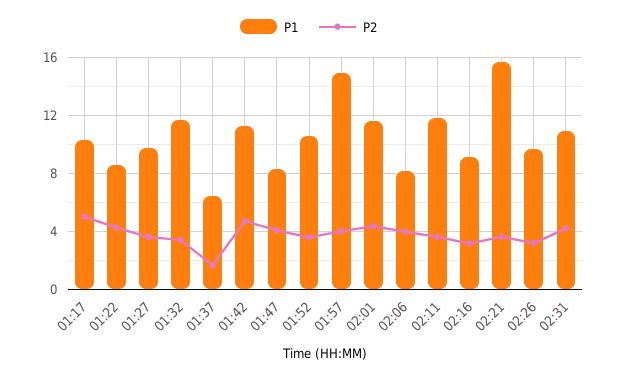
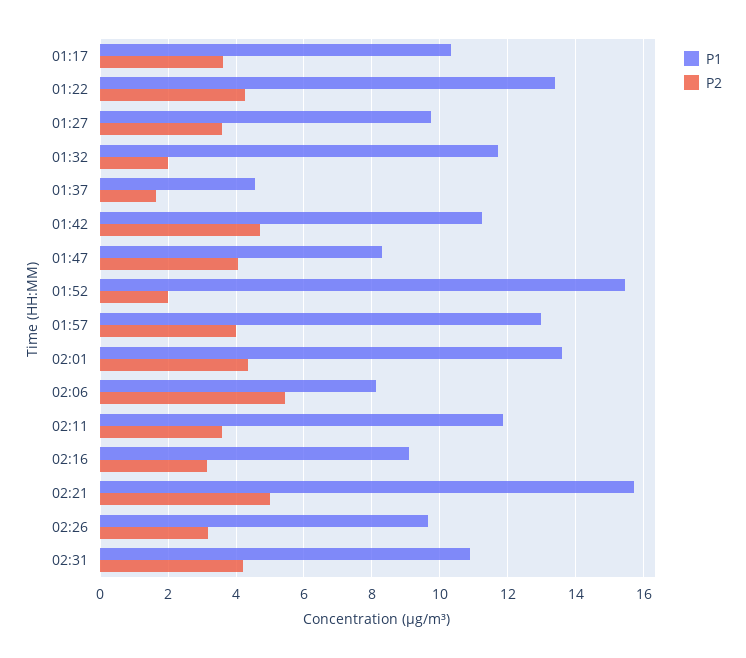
  {
    "P1": {
      "01:17": 10.4,
-     "01:22": 8.5,
+     "01:22": 13.4,
      "01:27": 9.8,
      "01:32": 11.8,
-     "01:37": 6.5,
+     "01:37": 4.6,
      "01:42": 11.2,
      "01:47": 8.4,
-     "01:52": 10.5,
+     "01:52": 15.4,
-     "01:57": 15,
+     "01:57": 13,
-     "02:01": 11.5,
+     "02:01": 13.6,
      "02:06": 8.2,
      "02:11": 11.8,
      "02:16": 9.2,
      "02:21": 15.8,
      "02:26": 9.6,
      "02:31": 11
    },
    "P2": {
-     "01:17": 5,
+     "01:17": 3.6,
      "01:22": 4.2,
      "01:27": 3.6,
-     "01:32": 3.5,
+     "01:32": 2,
      "01:37": 1.6,
      "01:42": 4.8,
      "01:47": 4,
-     "01:52": 3.5,
+     "01:52": 2,
      "01:57": 4,
      "02:01": 4.4,
-     "02:06": 4,
+     "02:06": 5.4,
      "02:11": 3.6,
      "02:16": 3.2,
-     "02:21": 3.5,
+     "02:21": 5,
      "02:26": 3.2,
      "02:31": 4.2
    }
  }

